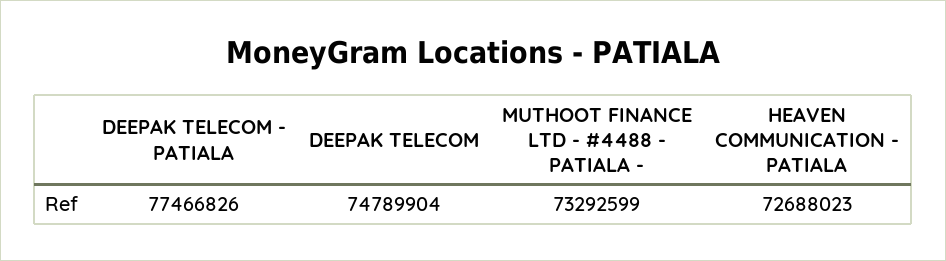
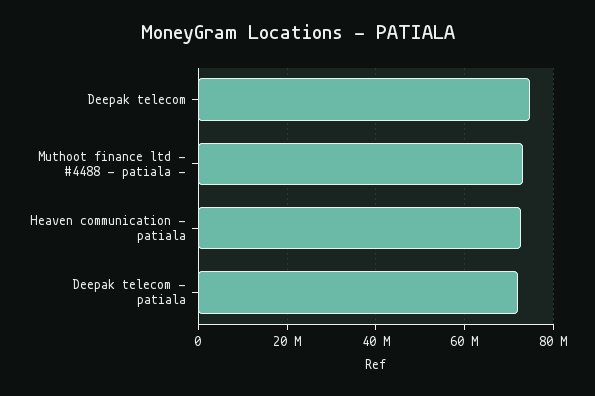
  {
-   "DEEPAK TELECOM - PATIALA": 77466826,
+   "DEEPAK TELECOM - PATIALA": 72000000,
    "DEEPAK TELECOM": 74789904,
    "MUTHOOT FINANCE LTD - #4488 - PATIALA -": 73292599,
    "HEAVEN COMMUNICATION - PATIALA": 72688023
  }

